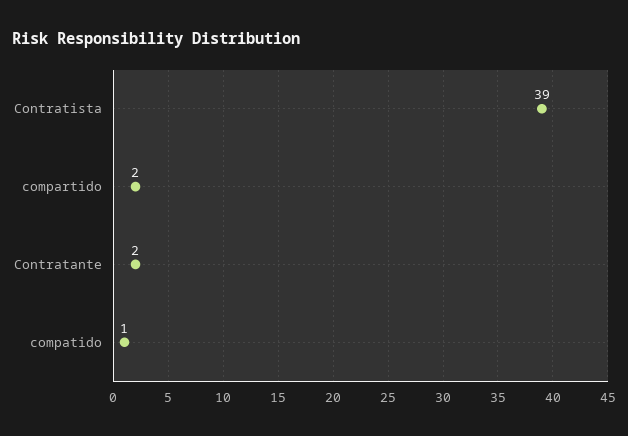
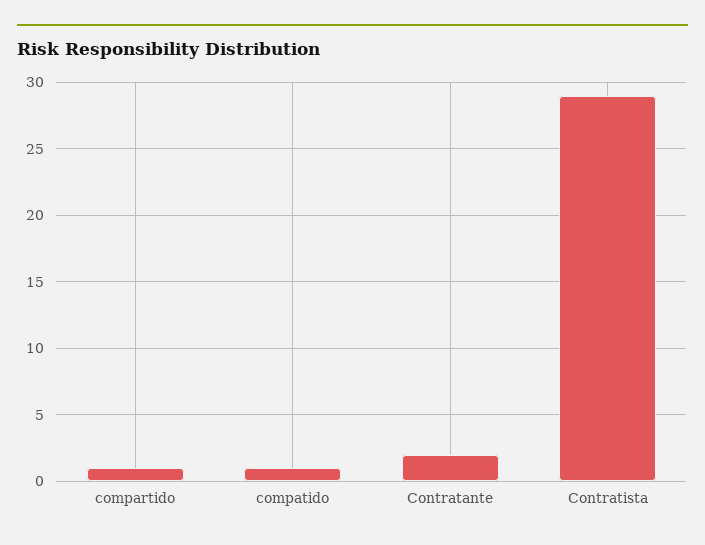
  {
-   "Contratista": 39,
+   "Contratista": 29,
-   "compartido": 2,
+   "compartido": 1,
    "Contratante": 2,
    "compatido": 1
  }

